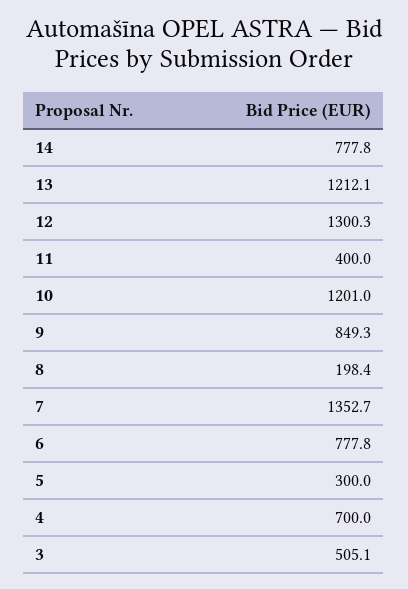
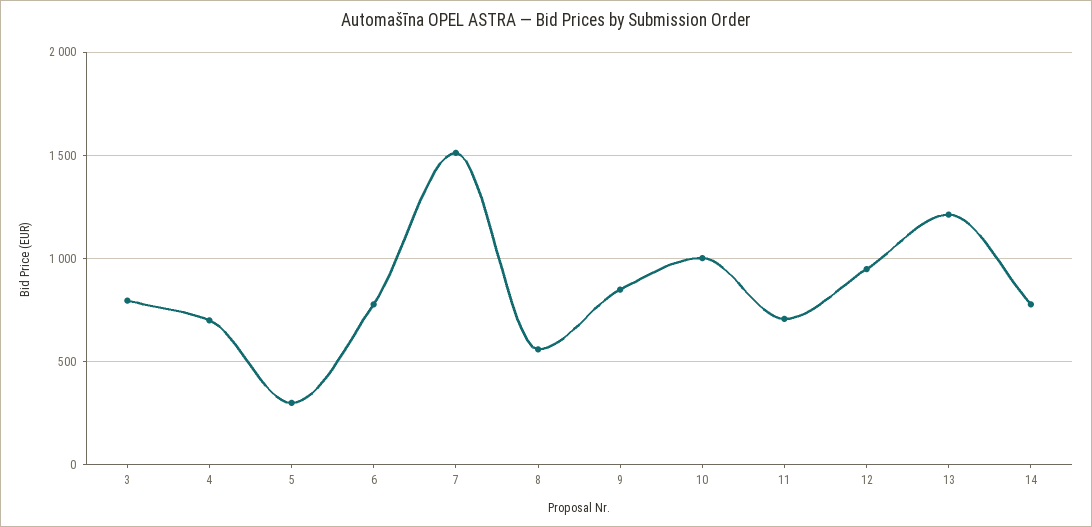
  {
    "14": 777.8,
    "13": 1212.1,
-   "12": 1300.3,
+   "12": 950,
-   "11": 400,
+   "11": 700,
-   "10": 1201,
+   "10": 1000,
    "9": 849.3,
-   "8": 198.4,
+   "8": 550,
-   "7": 1352.7,
+   "7": 1500,
    "6": 777.8,
    "5": 300,
    "4": 700,
-   "3": 505.1
+   "3": 800
  }

